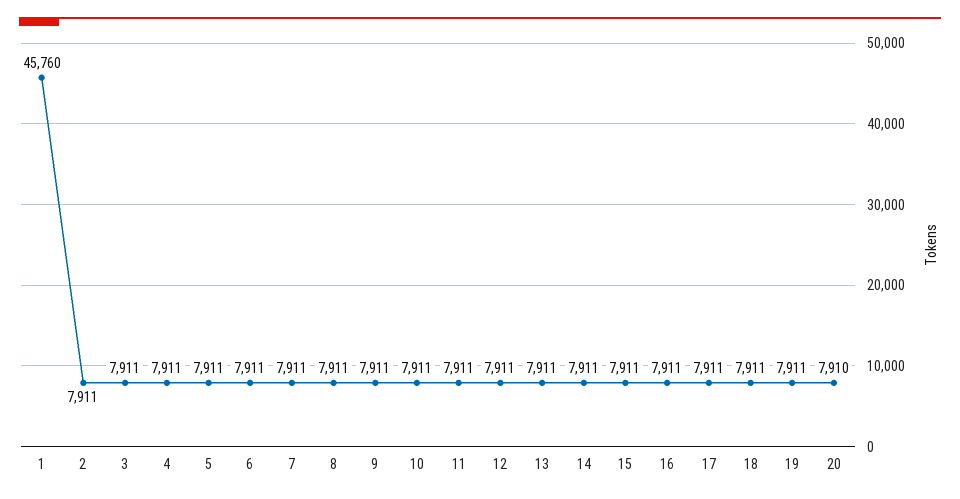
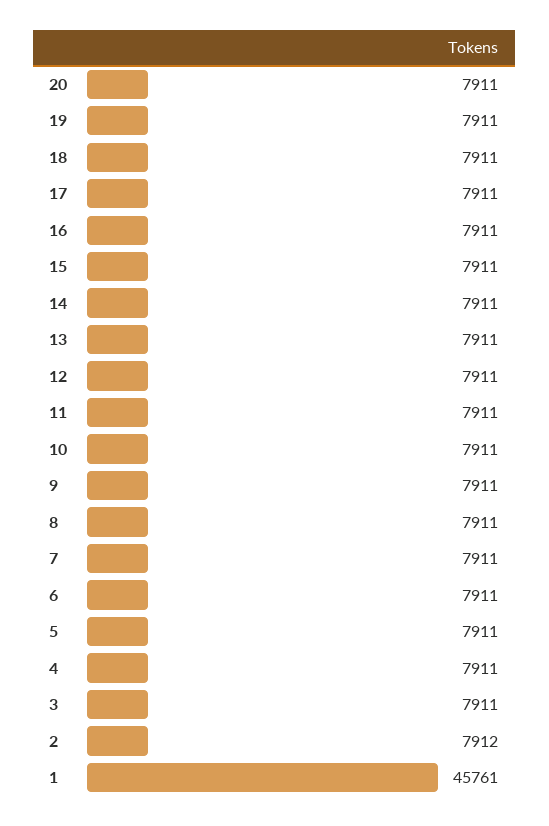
  {
-   "1": 45760,
+   "1": 45761,
-   "2": 7911,
+   "2": 7912,
    "3": 7911,
    "4": 7911,
    "5": 7911,
    "6": 7911,
    "7": 7911,
    "8": 7911,
    "9": 7911,
    "10": 7911,
    "11": 7911,
    "12": 7911,
    "13": 7911,
    "14": 7911,
    "15": 7911,
    "16": 7911,
    "17": 7911,
    "18": 7911,
    "19": 7911,
-   "20": 7910
+   "20": 7911
  }

